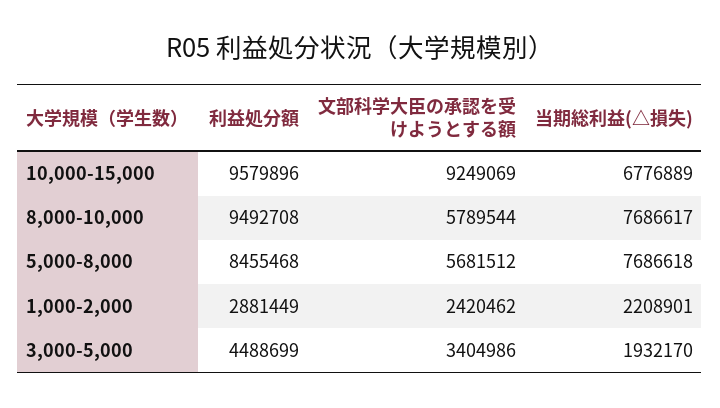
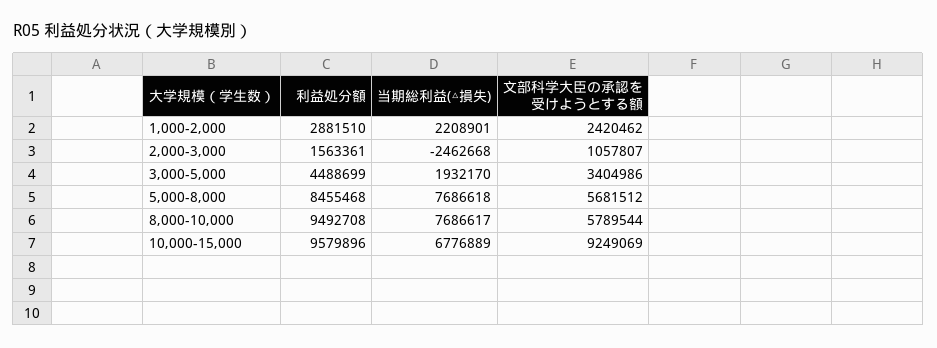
  {
    "利益処分額": {
      "10,000-15,000": 9579896,
      "8,000-10,000": 9492708,
      "5,000-8,000": 8455468,
-     "1,000-2,000": 2881449,
+     "1,000-2,000": 2881510,
-     "3,000-5,000": 4488699
+     "3,000-5,000": 4488699,
+     "2,000-3,000": 1563361
    },
    "文部科学大臣の承認を受けようとする額": {
      "10,000-15,000": 9249069,
      "8,000-10,000": 5789544,
      "5,000-8,000": 5681512,
      "1,000-2,000": 2420462,
-     "3,000-5,000": 3404986
+     "3,000-5,000": 3404986,
+     "2,000-3,000": 1057807
    },
    "当期総利益(△損失)": {
      "10,000-15,000": 6776889,
      "8,000-10,000": 7686617,
      "5,000-8,000": 7686618,
      "1,000-2,000": 2208901,
-     "3,000-5,000": 1932170
+     "3,000-5,000": 1932170,
+     "2,000-3,000": -2462668
    }
  }

